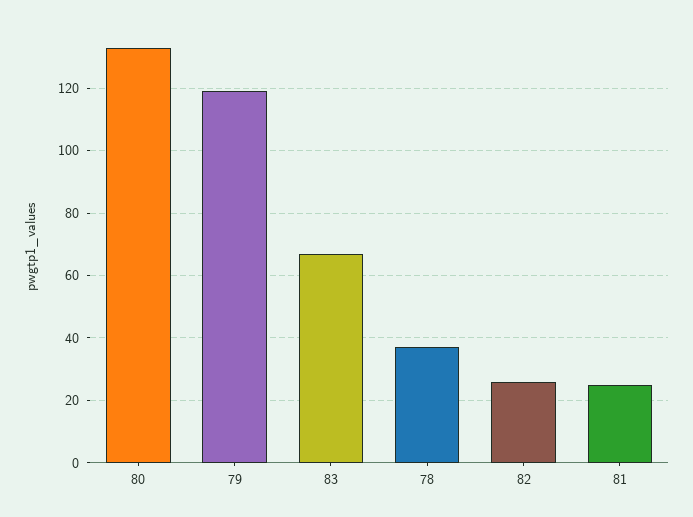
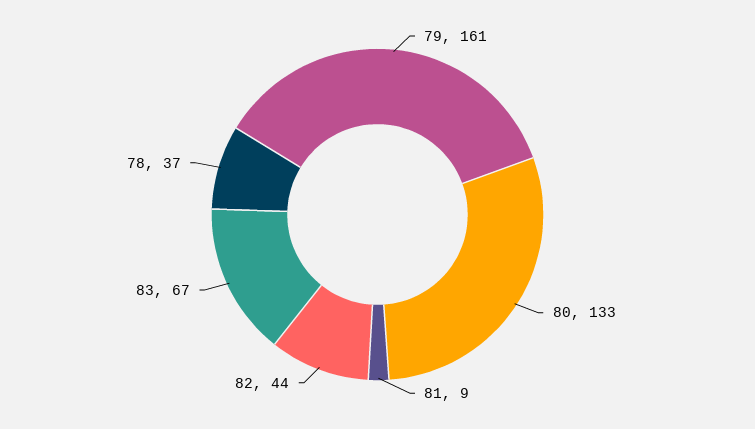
  {
    "80": 133,
-   "79": 120,
+   "79": 161,
    "83": 67,
    "78": 37,
-   "82": 25,
+   "82": 44,
-   "81": 25
+   "81": 9
  }

